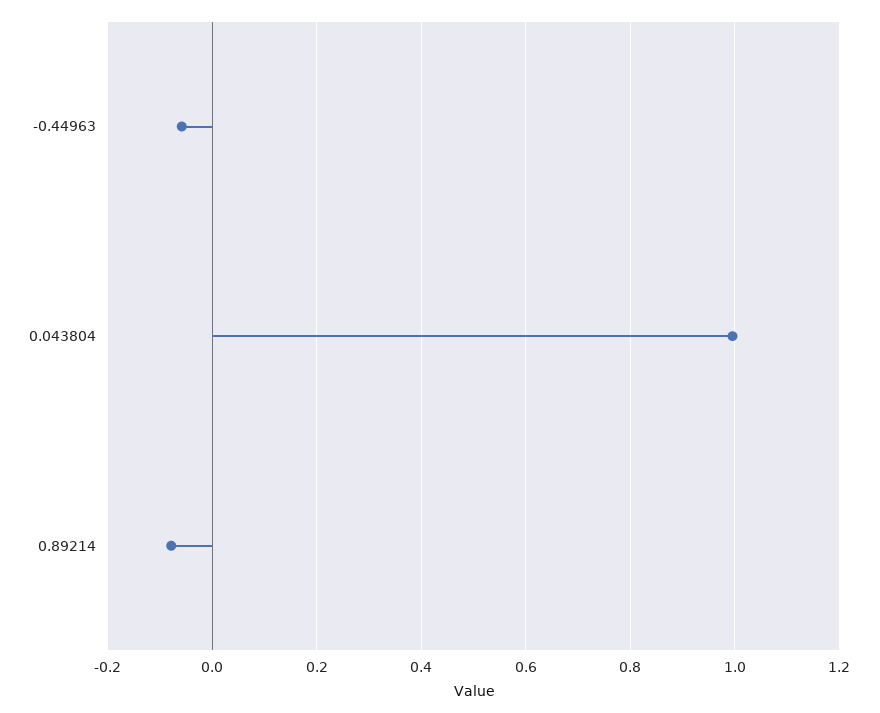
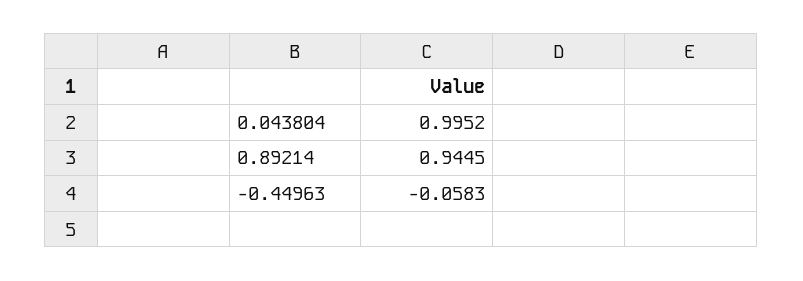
  {
    "-0.44963": -0.0583,
    "0.043804": 0.9952,
-   "0.89214": -0.08
+   "0.89214": 0.9445
  }

